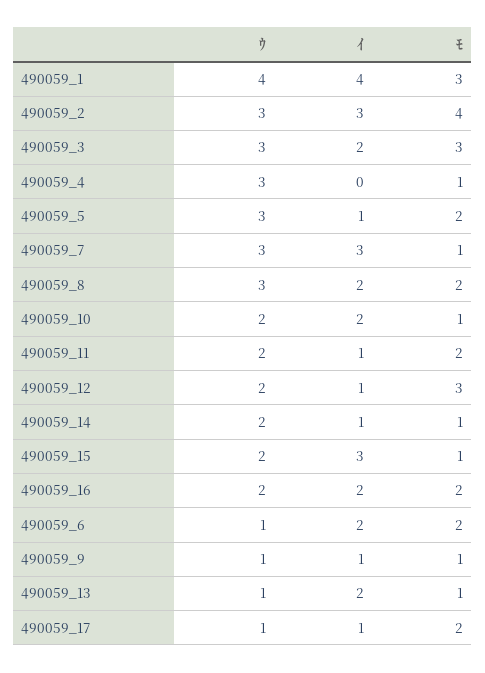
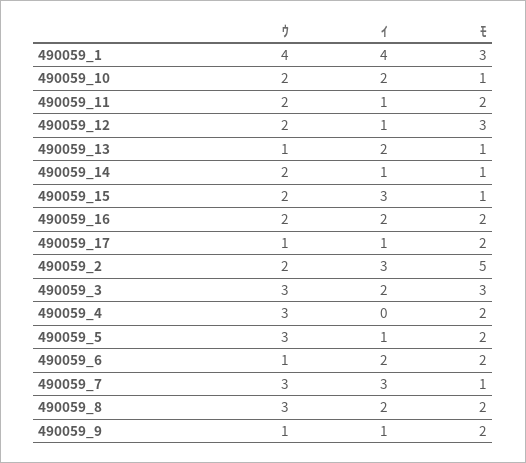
  {
    "ｳ": {
      "490059_1": 4,
-     "490059_2": 3,
+     "490059_2": 2,
      "490059_3": 3,
      "490059_4": 3,
      "490059_5": 3,
      "490059_7": 3,
      "490059_8": 3,
      "490059_10": 2,
      "490059_11": 2,
      "490059_12": 2,
      "490059_14": 2,
      "490059_15": 2,
      "490059_16": 2,
      "490059_6": 1,
      "490059_9": 1,
      "490059_13": 1,
      "490059_17": 1
    },
    "ｲ": {
      "490059_1": 4,
      "490059_2": 3,
      "490059_3": 2,
      "490059_4": 0,
      "490059_5": 1,
      "490059_7": 3,
      "490059_8": 2,
      "490059_10": 2,
      "490059_11": 1,
      "490059_12": 1,
      "490059_14": 1,
      "490059_15": 3,
      "490059_16": 2,
      "490059_6": 2,
      "490059_9": 1,
      "490059_13": 2,
      "490059_17": 1
    },
    "ﾓ": {
      "490059_1": 3,
-     "490059_2": 4,
+     "490059_2": 5,
      "490059_3": 3,
-     "490059_4": 1,
+     "490059_4": 2,
      "490059_5": 2,
      "490059_7": 1,
      "490059_8": 2,
      "490059_10": 1,
      "490059_11": 2,
      "490059_12": 3,
      "490059_14": 1,
      "490059_15": 1,
      "490059_16": 2,
      "490059_6": 2,
-     "490059_9": 1,
+     "490059_9": 2,
      "490059_13": 1,
      "490059_17": 2
    }
  }

